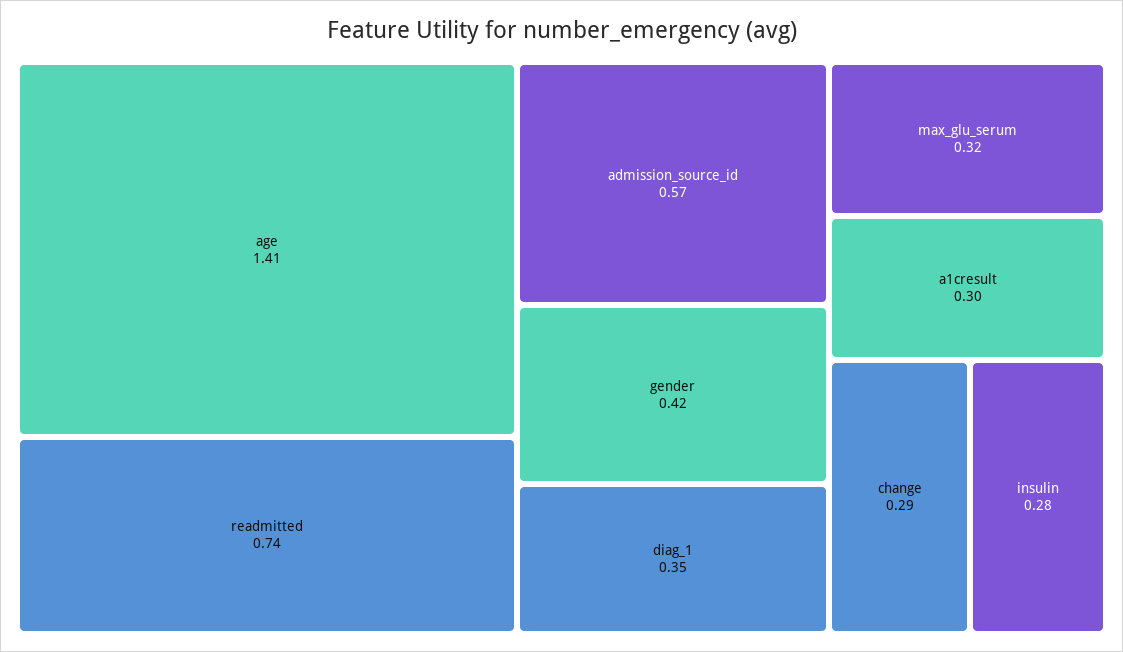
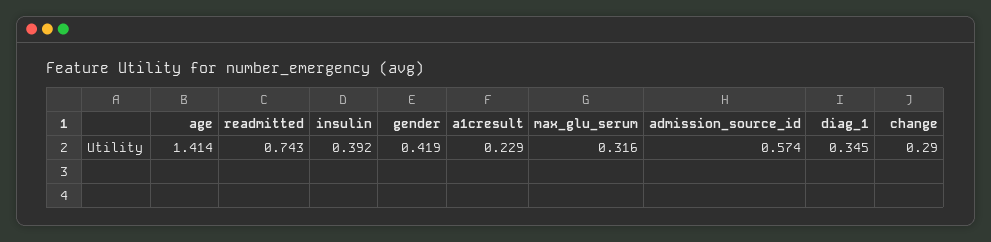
  {
    "age": 1.414,
    "readmitted": 0.743,
    "admission_source_id": 0.574,
    "gender": 0.419,
    "diag_1": 0.345,
    "max_glu_serum": 0.316,
-   "a1cresult": 0.3,
+   "a1cresult": 0.229,
    "change": 0.29,
-   "insulin": 0.28
+   "insulin": 0.392
  }

